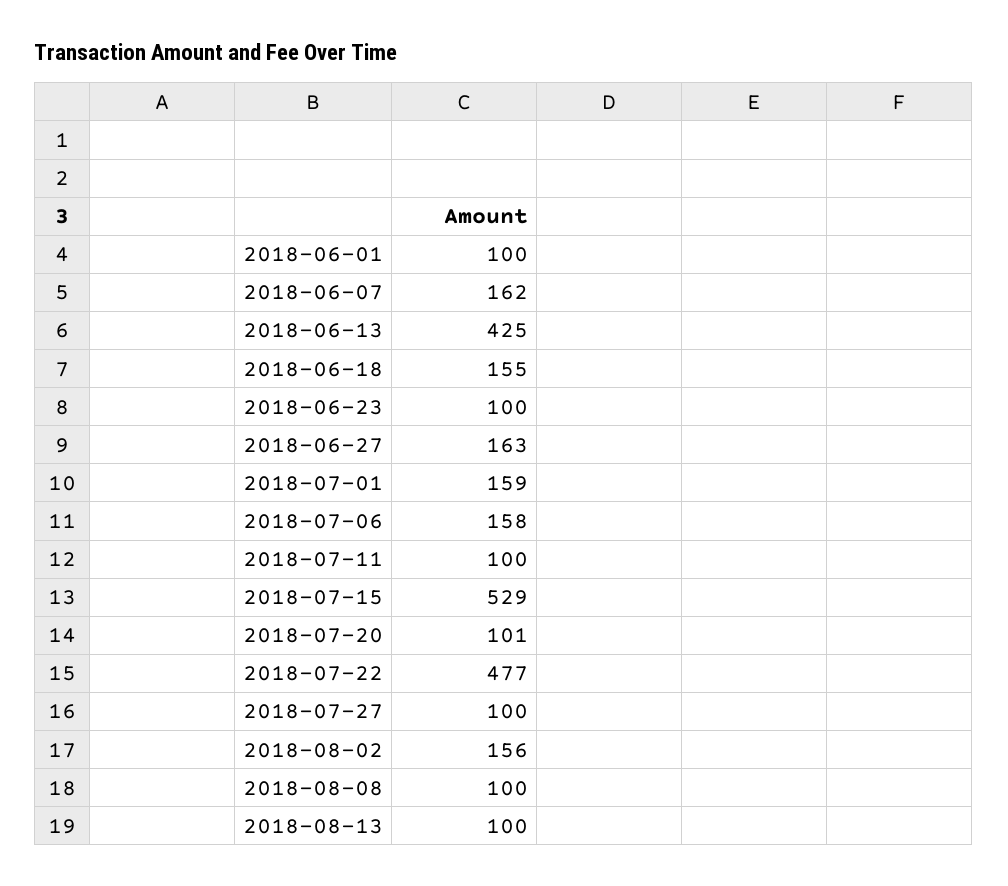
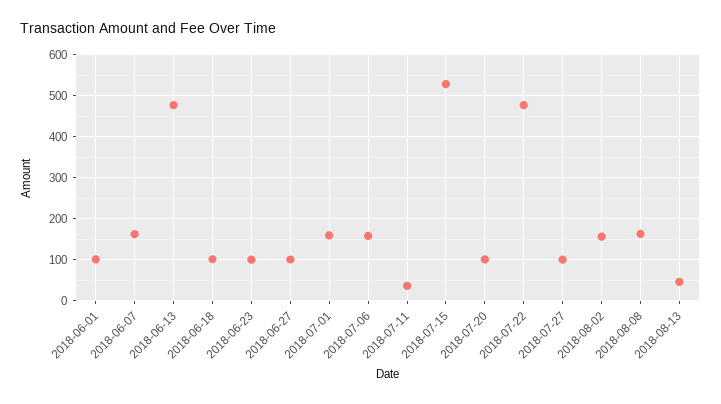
  {
    "2018-06-01": 100,
    "2018-06-07": 162,
-   "2018-06-13": 425,
+   "2018-06-13": 480,
-   "2018-06-18": 155,
+   "2018-06-18": 100,
    "2018-06-23": 100,
-   "2018-06-27": 163,
+   "2018-06-27": 100,
    "2018-07-01": 159,
    "2018-07-06": 158,
-   "2018-07-11": 100,
+   "2018-07-11": 40,
    "2018-07-15": 529,
    "2018-07-20": 101,
    "2018-07-22": 477,
    "2018-07-27": 100,
    "2018-08-02": 156,
-   "2018-08-08": 100,
+   "2018-08-08": 160,
-   "2018-08-13": 100
+   "2018-08-13": 40
  }

